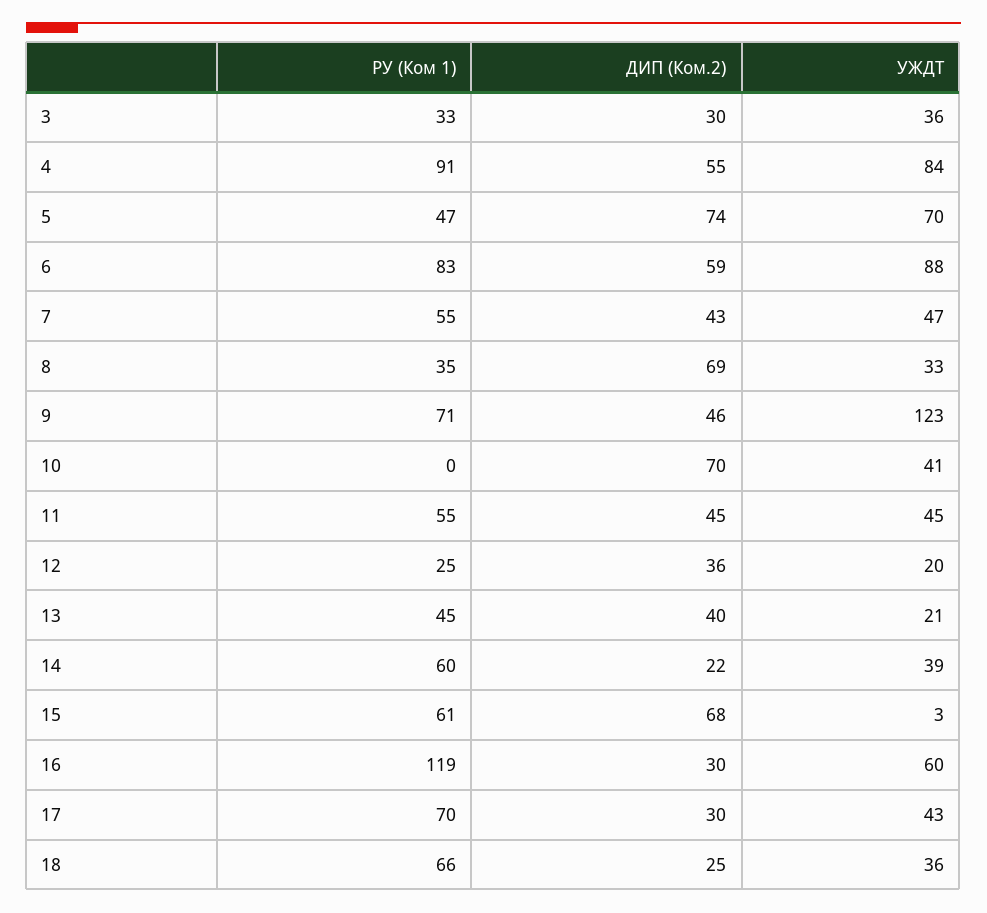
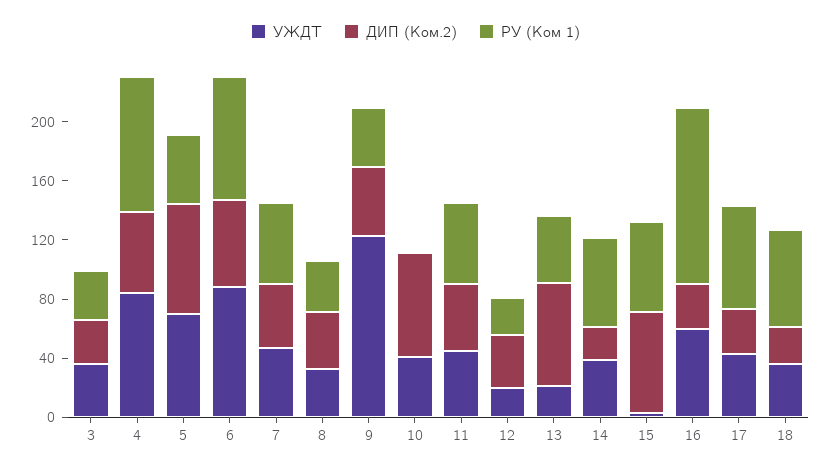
  {
    "РУ (Ком 1)": {
      "3": 33,
      "4": 91,
      "5": 47,
      "6": 83,
      "7": 55,
      "8": 35,
-     "9": 71,
+     "9": 40,
      "10": 0,
      "11": 55,
      "12": 25,
      "13": 45,
      "14": 60,
      "15": 61,
      "16": 119,
      "17": 70,
      "18": 66
    },
    "ДИП (Ком.2)": {
      "3": 30,
      "4": 55,
      "5": 74,
      "6": 59,
      "7": 43,
-     "8": 69,
+     "8": 40,
      "9": 46,
      "10": 70,
      "11": 45,
      "12": 36,
-     "13": 40,
+     "13": 70,
      "14": 22,
      "15": 68,
      "16": 30,
      "17": 30,
      "18": 25
    },
    "УЖДТ": {
      "3": 36,
      "4": 84,
      "5": 70,
      "6": 88,
      "7": 47,
      "8": 33,
      "9": 123,
      "10": 41,
      "11": 45,
      "12": 20,
      "13": 21,
      "14": 39,
      "15": 3,
      "16": 60,
      "17": 43,
      "18": 36
    }
  }

